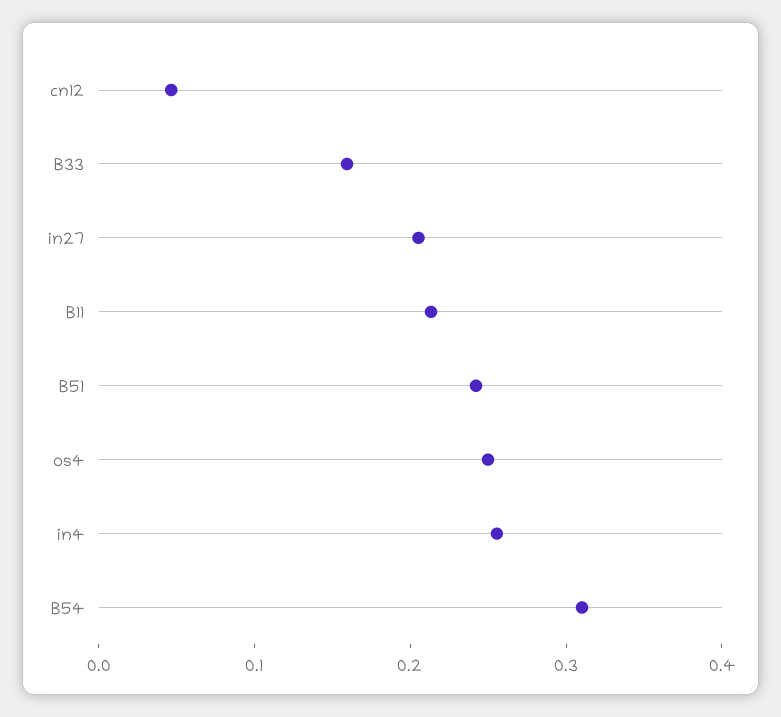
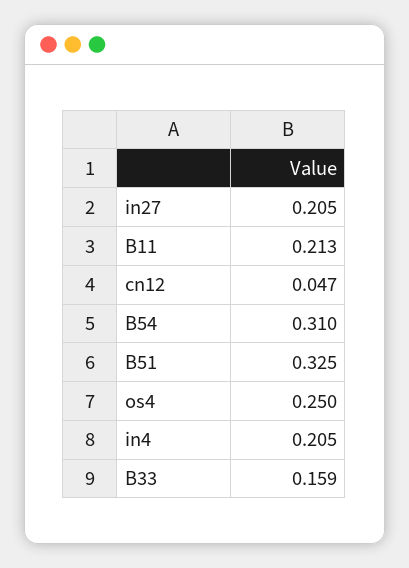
  {
    "cn12": 0.047,
    "B33": 0.159,
    "in27": 0.205,
    "B11": 0.213,
-   "B51": 0.24,
+   "B51": 0.325,
    "os4": 0.25,
-   "in4": 0.26,
+   "in4": 0.205,
    "B54": 0.31
  }

